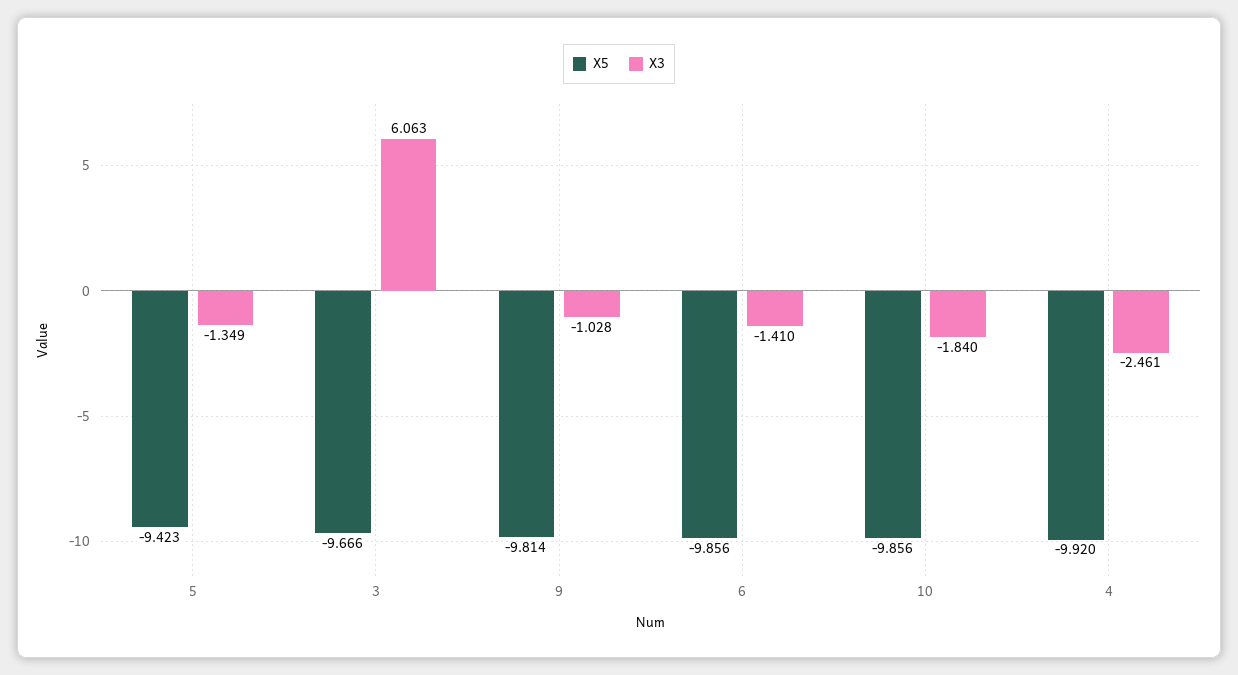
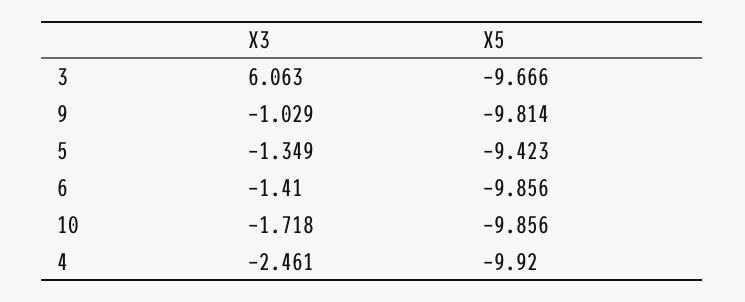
  {
    "X5": {
      "5": -9.423,
      "3": -9.666,
      "9": -9.814,
      "6": -9.856,
      "10": -9.856,
      "4": -9.92
    },
    "X3": {
      "5": -1.349,
      "3": 6.063,
-     "9": -1.028,
+     "9": -1.029,
      "6": -1.41,
-     "10": -1.84,
+     "10": -1.718,
      "4": -2.461
    }
  }

